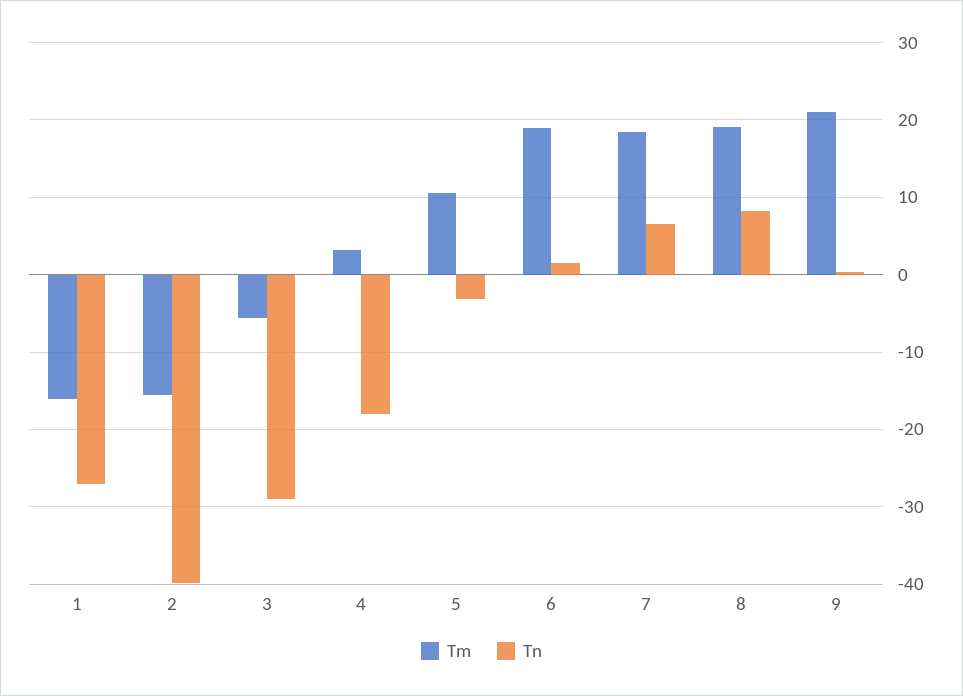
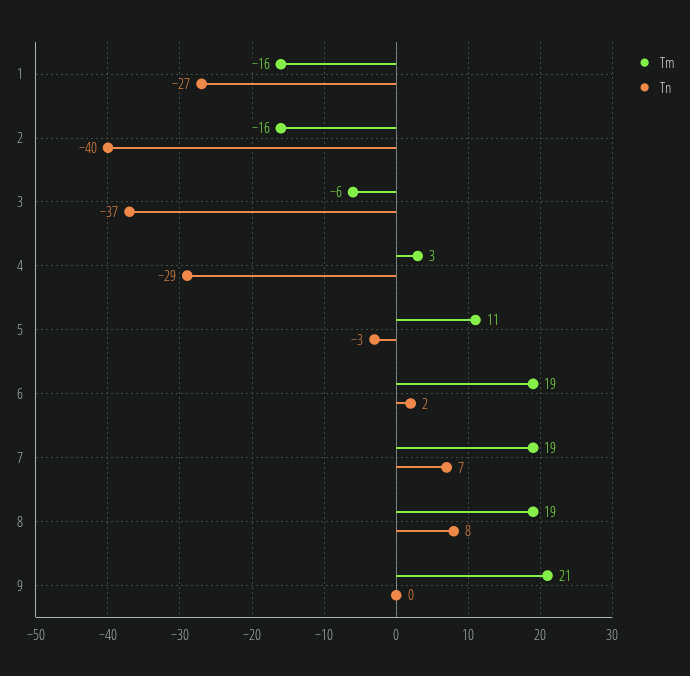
  {
    "Tm": {
      "1": -16,
      "2": -16,
      "3": -6,
      "4": 3,
      "5": 11,
      "6": 19,
      "7": 19,
      "8": 19,
      "9": 21
    },
    "Tn": {
      "1": -27,
      "2": -40,
-     "3": -29,
+     "3": -37,
-     "4": -18,
+     "4": -29,
      "5": -3,
      "6": 2,
      "7": 7,
      "8": 8,
      "9": 0
    }
  }

